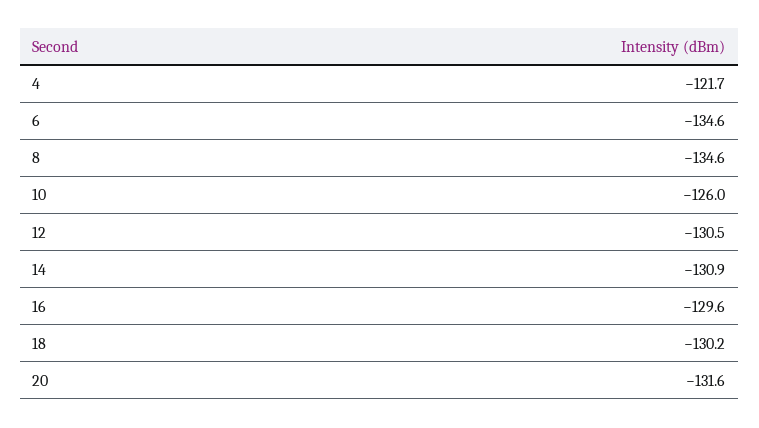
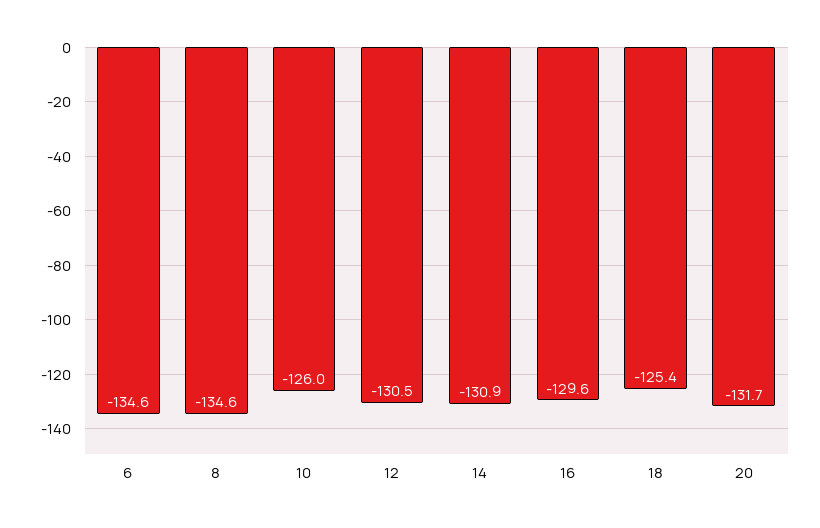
  {
-   "4": -121.7,
    "6": -134.6,
    "8": -134.6,
    "10": -126,
    "12": -130.5,
    "14": -130.9,
    "16": -129.6,
-   "18": -130.2,
+   "18": -125.4,
-   "20": -131.6
+   "20": -131.7
  }

